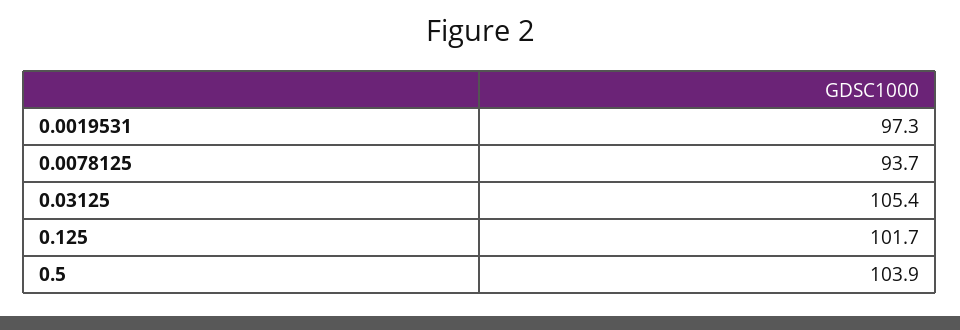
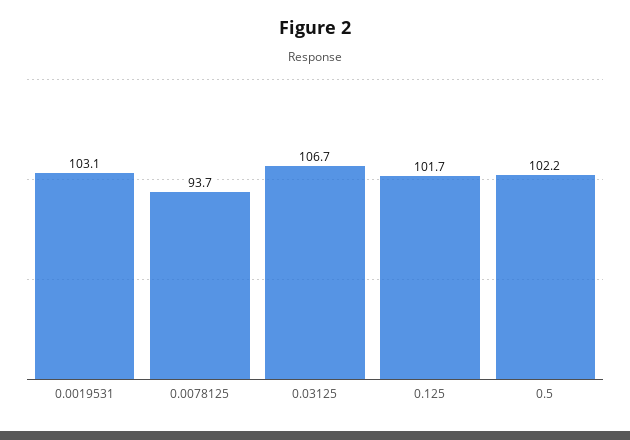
  {
-   "0.0019531": 97.3,
+   "0.0019531": 103.1,
    "0.0078125": 93.7,
-   "0.03125": 105.4,
+   "0.03125": 106.7,
    "0.125": 101.7,
-   "0.5": 103.9
+   "0.5": 102.2
  }

